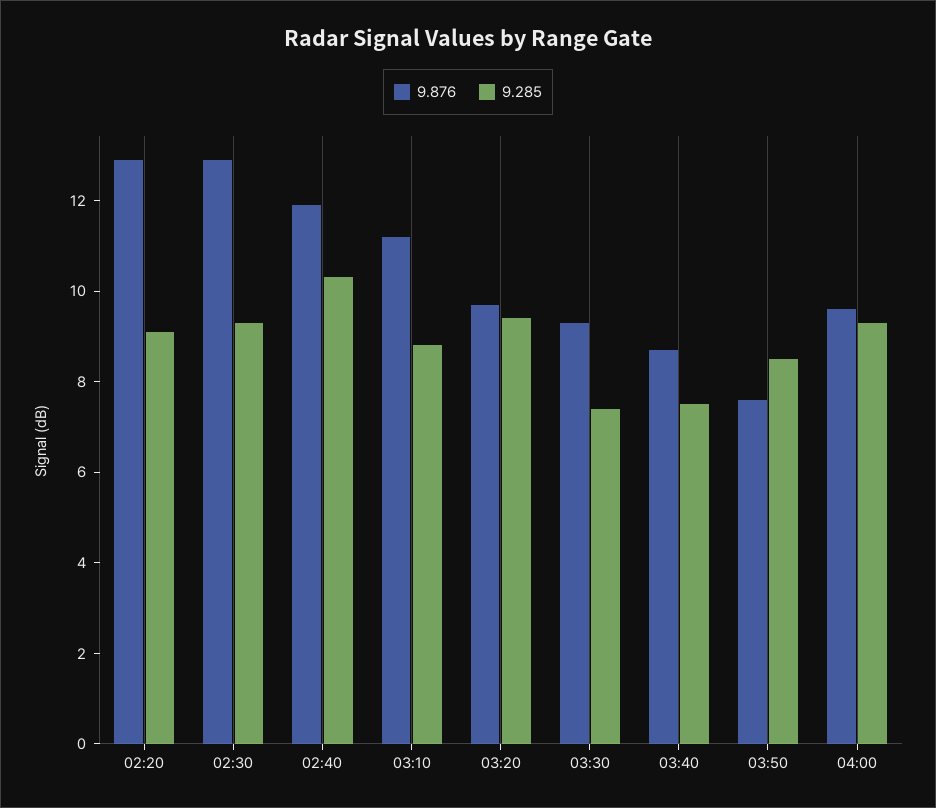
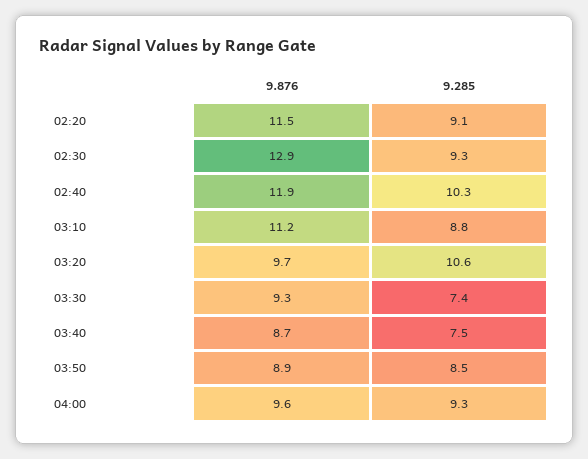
  {
    "9.876": {
-     "02:20": 13,
+     "02:20": 11.5,
      "02:30": 12.9,
      "02:40": 11.9,
      "03:10": 11.2,
      "03:20": 9.7,
      "03:30": 9.3,
      "03:40": 8.7,
-     "03:50": 7.5,
+     "03:50": 8.9,
      "04:00": 9.6
    },
    "9.285": {
      "02:20": 9.1,
      "02:30": 9.3,
      "02:40": 10.3,
      "03:10": 8.8,
-     "03:20": 9.5,
+     "03:20": 10.6,
      "03:30": 7.4,
      "03:40": 7.5,
      "03:50": 8.5,
      "04:00": 9.3
    }
  }

